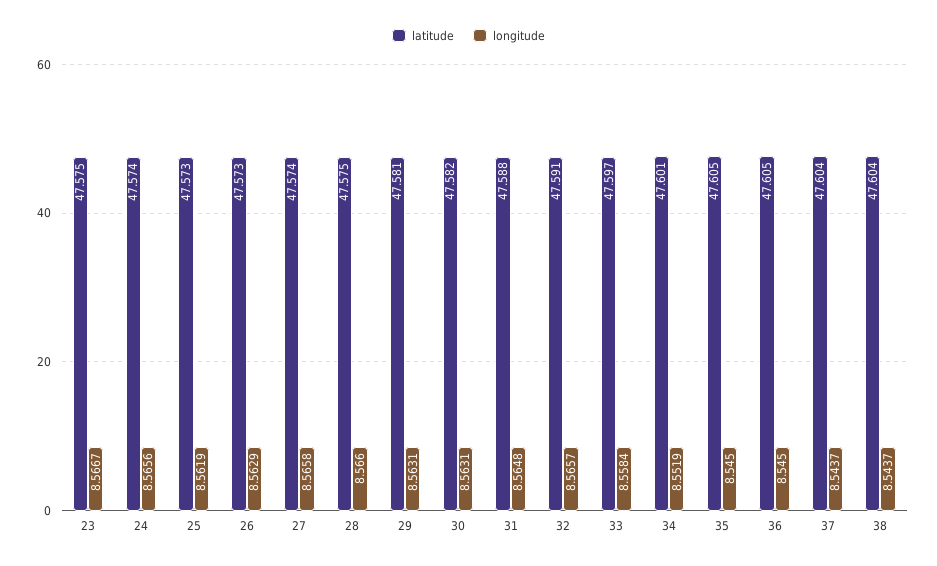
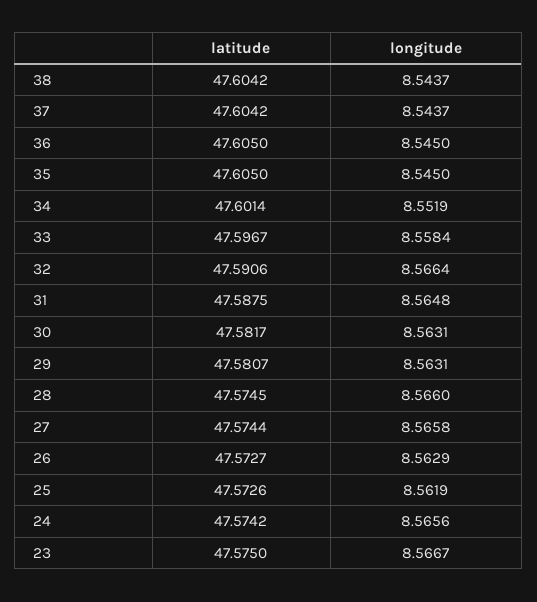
  {
    "latitude": {
      "23": 47.575,
      "24": 47.5742,
      "25": 47.5726,
      "26": 47.5727,
      "27": 47.5744,
      "28": 47.5745,
      "29": 47.5807,
      "30": 47.5817,
      "31": 47.5875,
      "32": 47.5906,
      "33": 47.5967,
      "34": 47.6014,
      "35": 47.605,
      "36": 47.605,
      "37": 47.6042,
      "38": 47.6042
    },
    "longitude": {
      "23": 8.5667,
      "24": 8.5656,
      "25": 8.5619,
      "26": 8.5629,
      "27": 8.5658,
      "28": 8.566,
      "29": 8.5631,
      "30": 8.5631,
      "31": 8.5648,
-     "32": 8.5657,
+     "32": 8.5664,
      "33": 8.5584,
      "34": 8.5519,
      "35": 8.545,
      "36": 8.545,
      "37": 8.5437,
      "38": 8.5437
    }
  }

